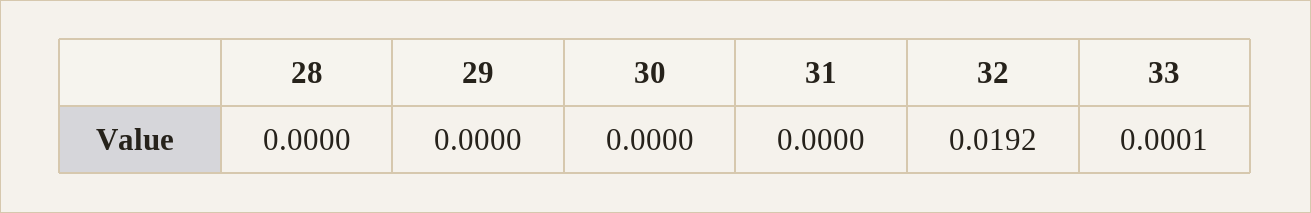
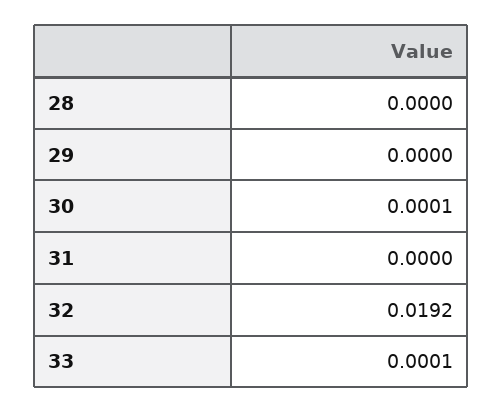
  {
    "28": 0,
    "29": 0,
-   "30": 0,
+   "30": 0.0001,
    "31": 0,
    "32": 0.0192,
    "33": 0.0001
  }

